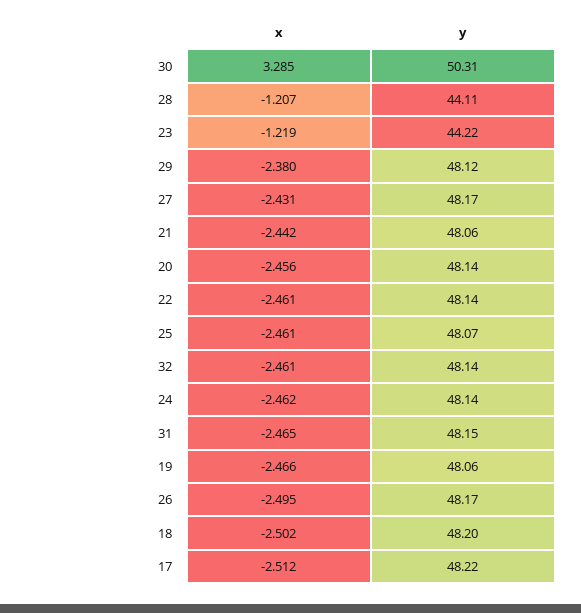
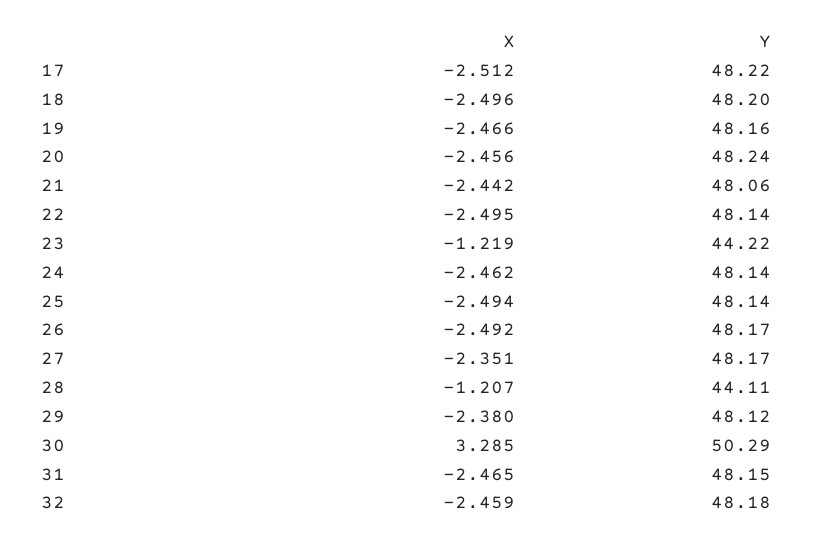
  {
    "x": {
      "30": 3.285,
      "28": -1.207,
      "23": -1.219,
      "29": -2.38,
-     "27": -2.431,
+     "27": -2.351,
      "21": -2.442,
      "20": -2.456,
-     "22": -2.461,
+     "22": -2.495,
-     "25": -2.461,
+     "25": -2.494,
-     "32": -2.461,
+     "32": -2.459,
      "24": -2.462,
      "31": -2.465,
      "19": -2.466,
-     "26": -2.495,
+     "26": -2.492,
-     "18": -2.502,
+     "18": -2.496,
      "17": -2.512
    },
    "y": {
-     "30": 50.31,
+     "30": 50.29,
      "28": 44.11,
      "23": 44.22,
      "29": 48.12,
      "27": 48.17,
      "21": 48.06,
-     "20": 48.14,
+     "20": 48.24,
      "22": 48.14,
-     "25": 48.07,
+     "25": 48.14,
-     "32": 48.14,
+     "32": 48.18,
      "24": 48.14,
      "31": 48.15,
-     "19": 48.06,
+     "19": 48.16,
      "26": 48.17,
      "18": 48.2,
      "17": 48.22
    }
  }

